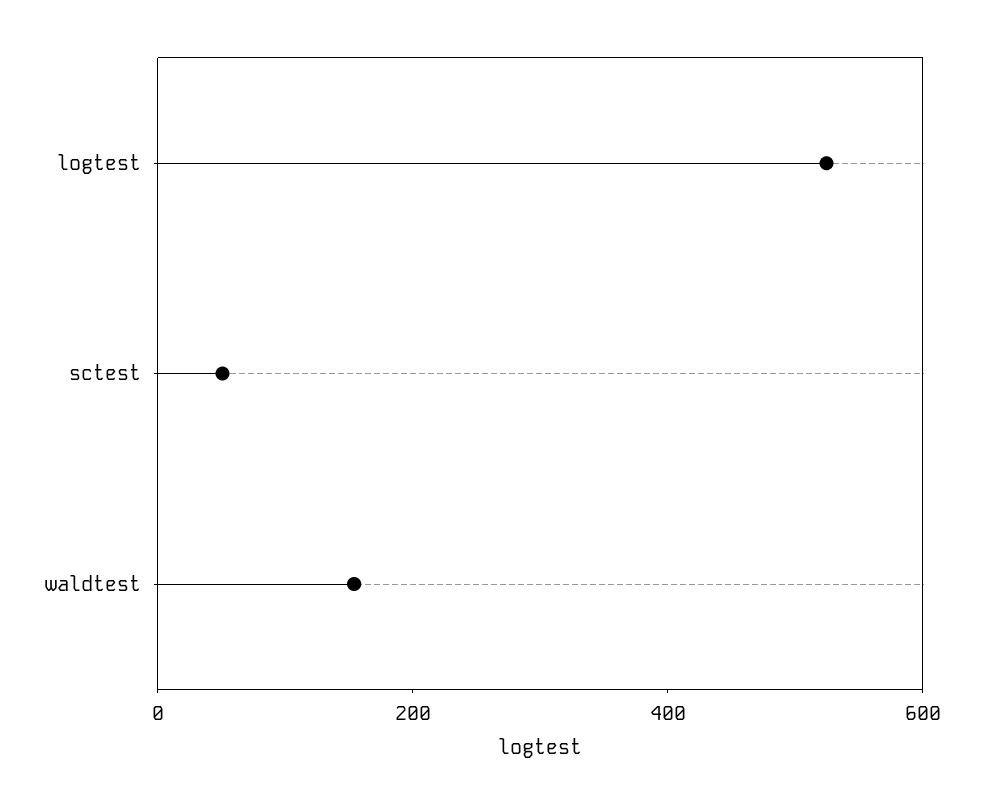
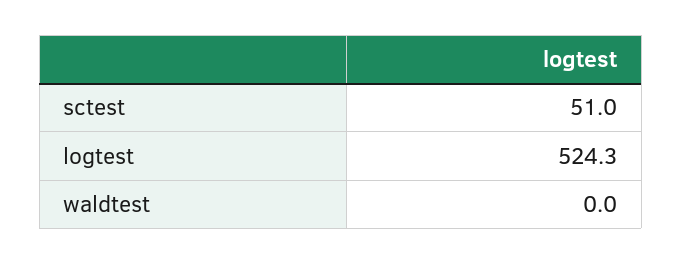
  {
    "logtest": 524.3,
    "sctest": 51,
-   "waldtest": 150
+   "waldtest": 0
  }

